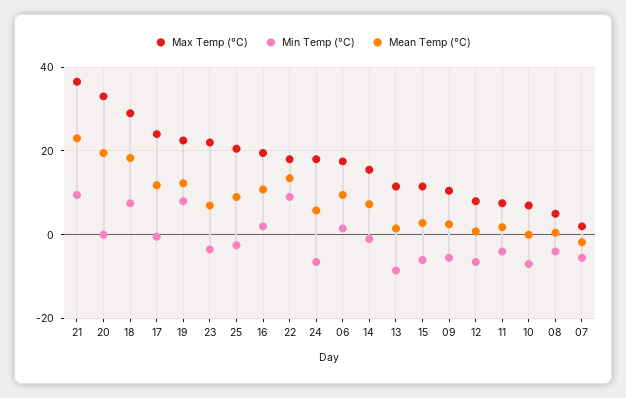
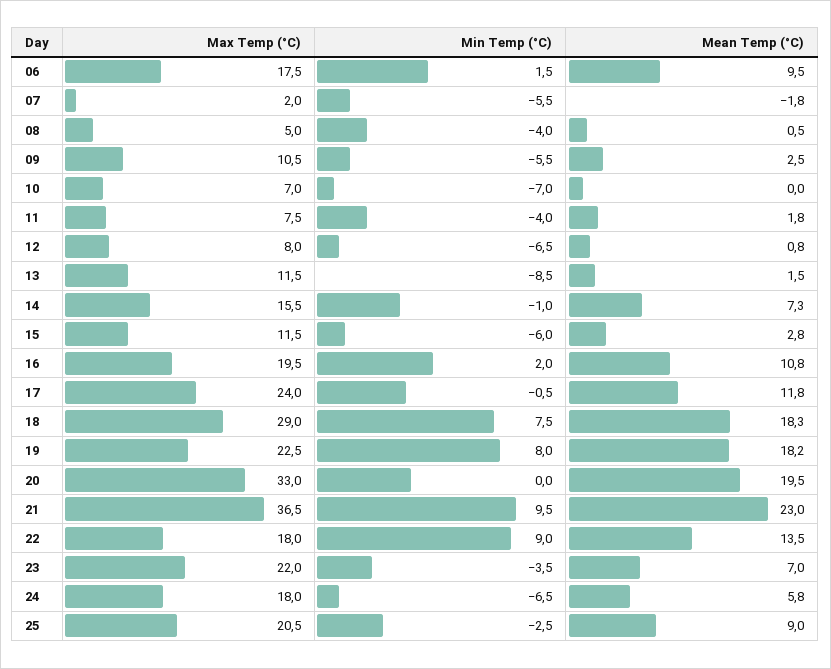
  {
    "Max Temp (°C)": {
      "21": 36.5,
      "20": 33,
      "18": 29,
      "17": 24,
      "19": 22.5,
      "23": 22,
      "25": 20.5,
      "16": 19.5,
      "22": 18,
      "24": 18,
      "06": 17.5,
      "14": 15.5,
      "13": 11.5,
      "15": 11.5,
      "09": 10.5,
      "12": 8,
      "11": 7.5,
      "10": 7,
      "08": 5,
      "07": 2
    },
    "Min Temp (°C)": {
      "21": 9.5,
      "20": 0,
      "18": 7.5,
      "17": -0.5,
      "19": 8,
      "23": -3.5,
      "25": -2.5,
      "16": 2,
      "22": 9,
      "24": -6.5,
      "06": 1.5,
      "14": -1,
      "13": -8.5,
      "15": -6,
      "09": -5.5,
      "12": -6.5,
      "11": -4,
      "10": -7,
      "08": -4,
      "07": -5.5
    },
    "Mean Temp (°C)": {
      "21": 23,
      "20": 19.5,
      "18": 18.3,
      "17": 11.8,
-     "19": 12,
+     "19": 18.2,
      "23": 7,
      "25": 9,
      "16": 10.8,
      "22": 13.5,
      "24": 5.8,
      "06": 9.5,
      "14": 7.3,
      "13": 1.5,
      "15": 2.8,
      "09": 2.5,
      "12": 0.8,
      "11": 1.8,
      "10": 0,
      "08": 0.5,
      "07": -1.8
    }
  }

